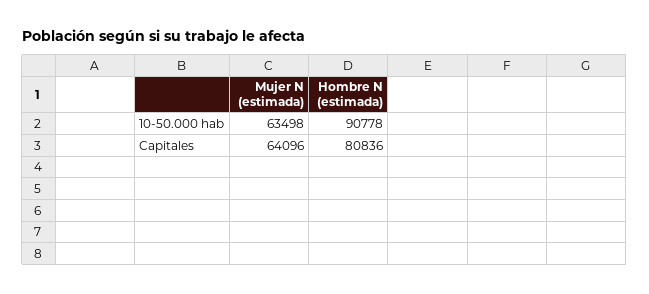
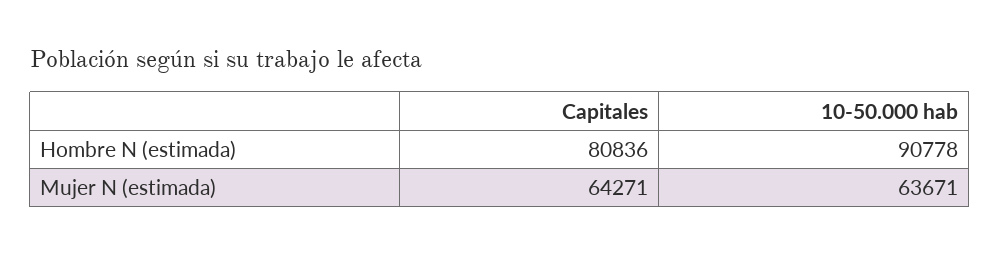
  {
    "Mujer N (estimada)": {
-     "10-50.000 hab": 63498,
+     "10-50.000 hab": 63671,
-     "Capitales": 64096
+     "Capitales": 64271
    },
    "Hombre N (estimada)": {
      "10-50.000 hab": 90778,
      "Capitales": 80836
    }
  }

